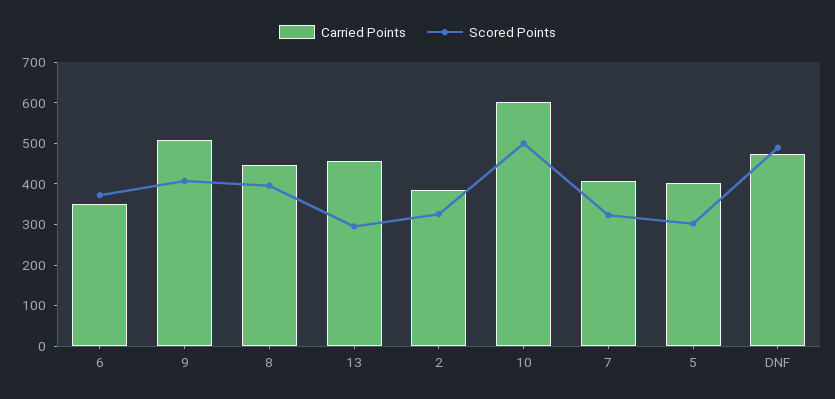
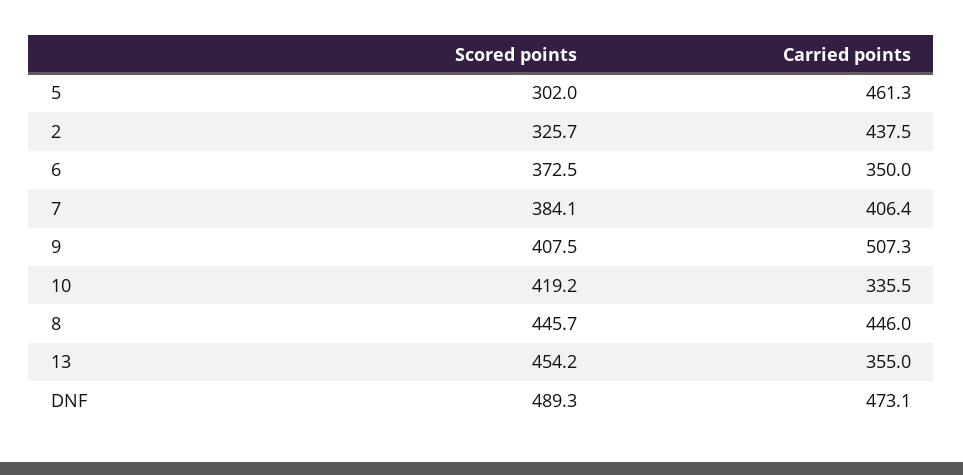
  {
    "Carried Points": {
      "6": 350,
      "9": 507.3,
      "8": 446,
-     "13": 460,
+     "13": 355,
-     "2": 380,
+     "2": 437.5,
-     "10": 600,
+     "10": 335.5,
      "7": 406.4,
-     "5": 400,
+     "5": 461.3,
      "DNF": 473.1
    },
    "Scored Points": {
      "6": 372.5,
      "9": 407.5,
-     "8": 400,
+     "8": 445.7,
-     "13": 300,
+     "13": 454.2,
      "2": 325.7,
-     "10": 500,
+     "10": 419.2,
-     "7": 320,
+     "7": 384.1,
      "5": 302,
      "DNF": 489.3
    }
  }

